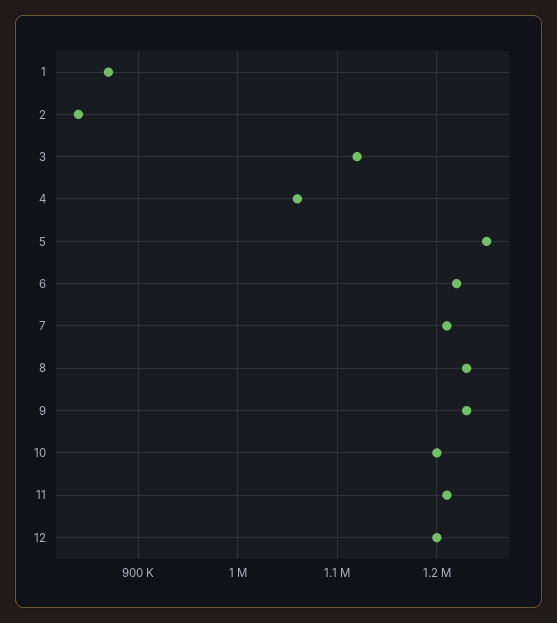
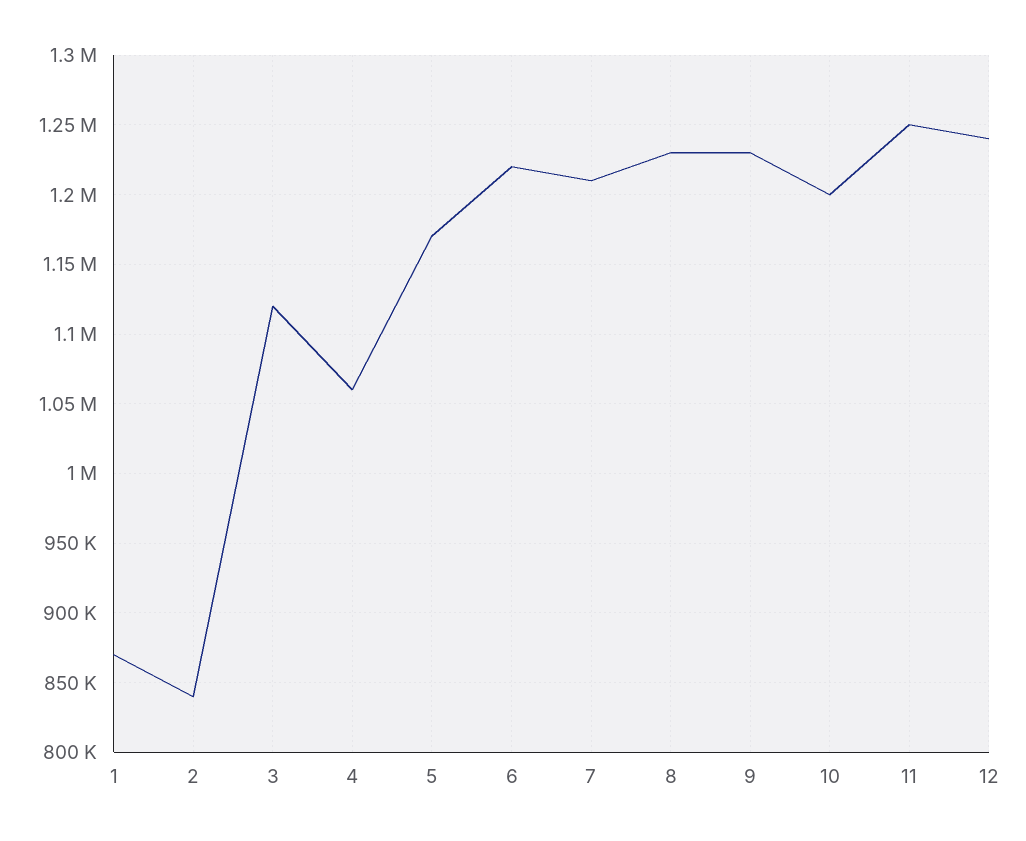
  {
    "1": 870000,
    "2": 840000,
    "3": 1120000,
    "4": 1060000,
-   "5": 1250000,
+   "5": 1170000,
    "6": 1220000,
    "7": 1210000,
    "8": 1230000,
    "9": 1230000,
    "10": 1200000,
-   "11": 1210000,
+   "11": 1250000,
-   "12": 1200000
+   "12": 1240000
  }

